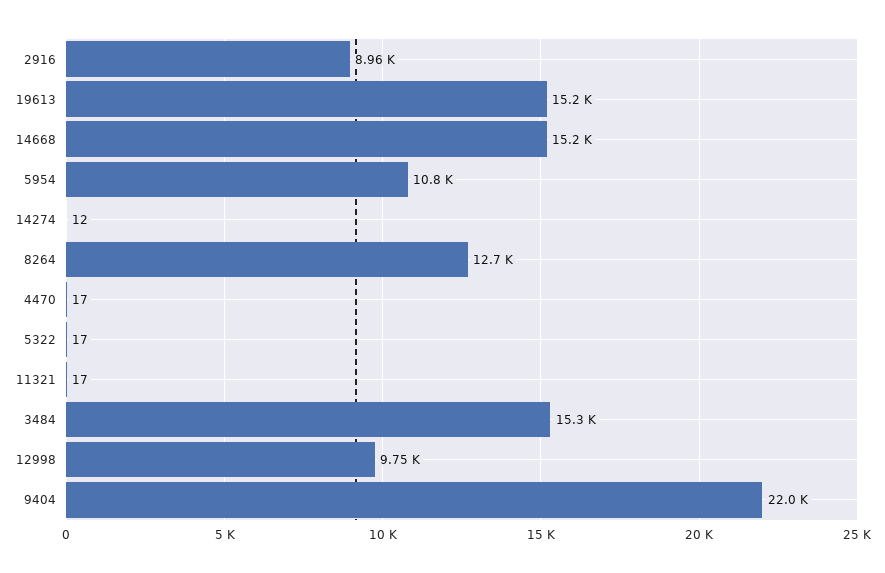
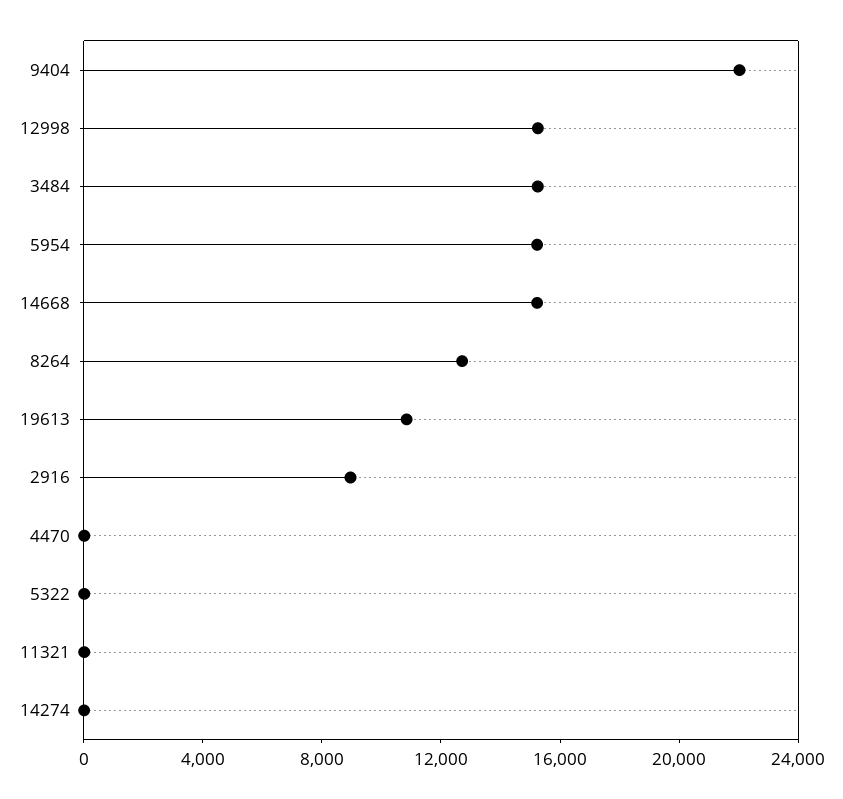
  {
    "2916": 8960,
-   "19613": 15200,
+   "19613": 11000,
    "14668": 15200,
-   "5954": 10800,
+   "5954": 15000,
    "14274": 12,
    "8264": 12700,
    "4470": 17,
    "5322": 17,
    "11321": 17,
    "3484": 15300,
-   "12998": 9750,
+   "12998": 15000,
    "9404": 22000
  }

